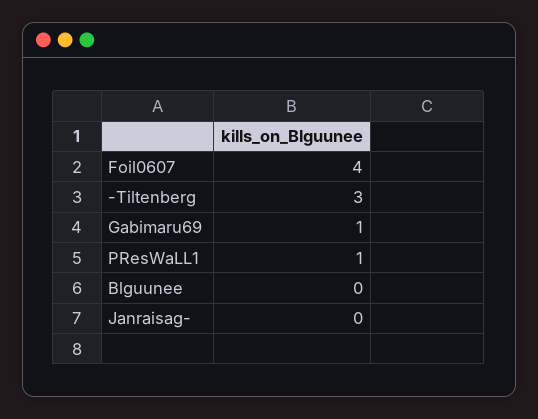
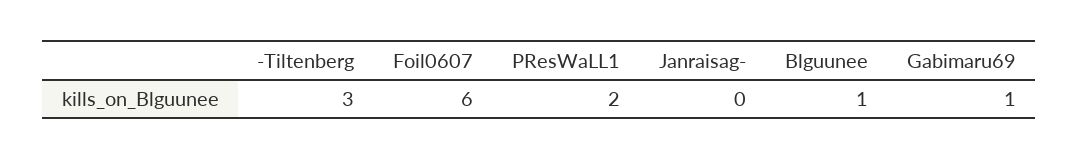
  {
-   "Foil0607": 4,
+   "Foil0607": 6,
    "-Tiltenberg": 3,
    "Gabimaru69": 1,
-   "PResWaLL1": 1,
+   "PResWaLL1": 2,
-   "Blguunee": 0,
+   "Blguunee": 1,
    "Janraisag-": 0
  }

